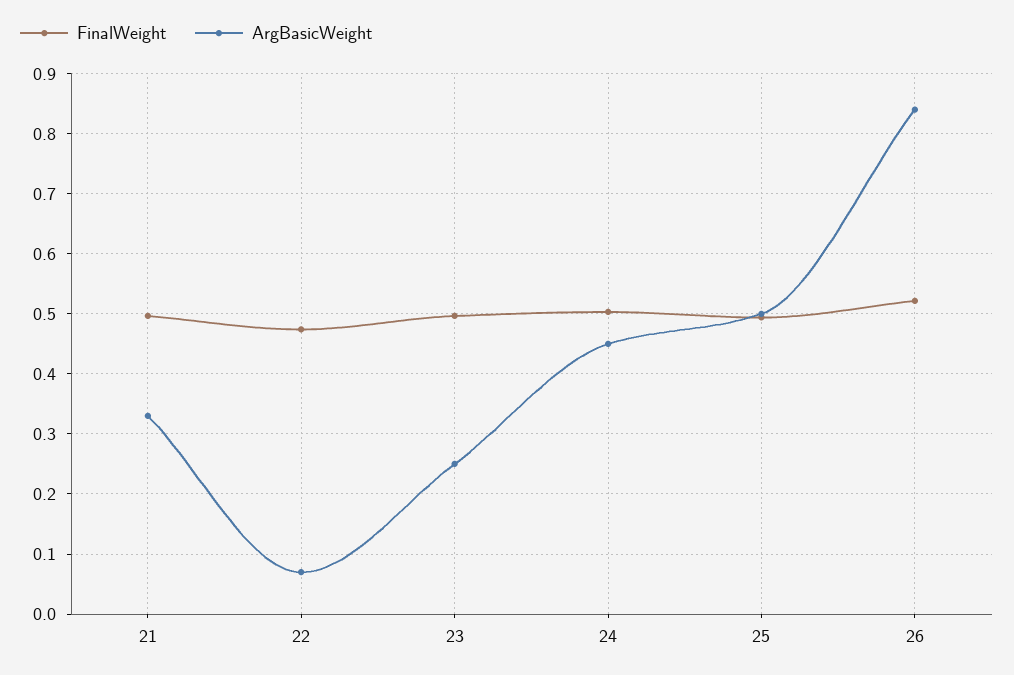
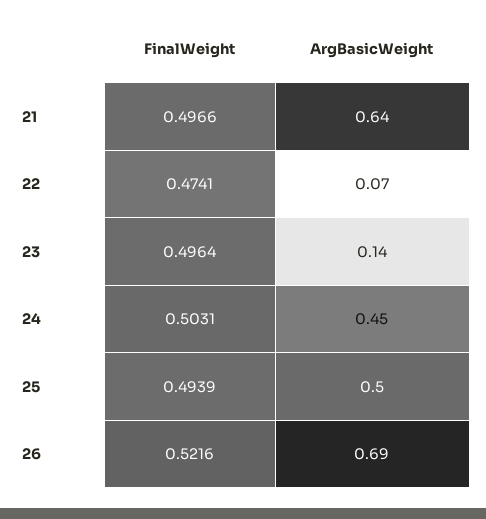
  {
    "FinalWeight": {
      "21": 0.4966,
      "22": 0.4741,
      "23": 0.4964,
      "24": 0.5031,
      "25": 0.4939,
      "26": 0.5216
    },
    "ArgBasicWeight": {
-     "21": 0.33,
+     "21": 0.64,
      "22": 0.07,
-     "23": 0.25,
+     "23": 0.14,
      "24": 0.45,
      "25": 0.5,
-     "26": 0.84
+     "26": 0.69
    }
  }

